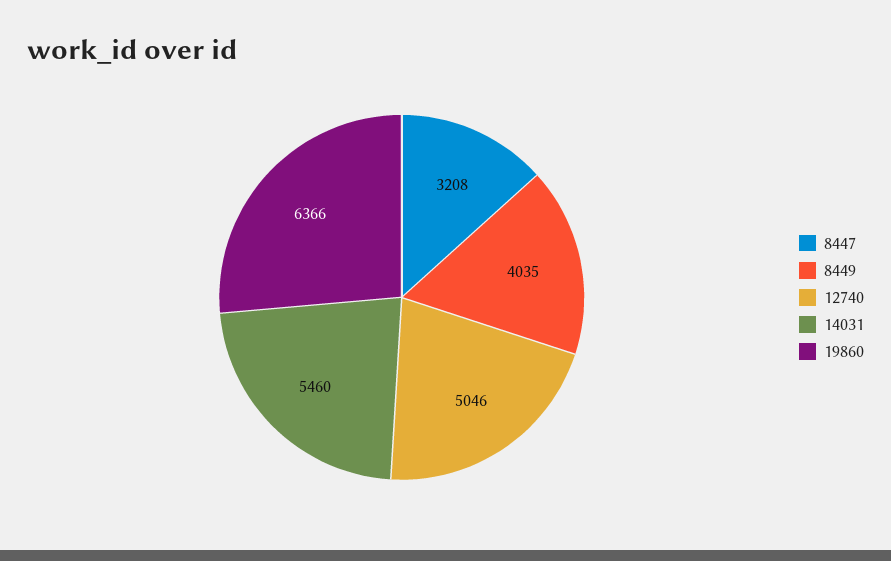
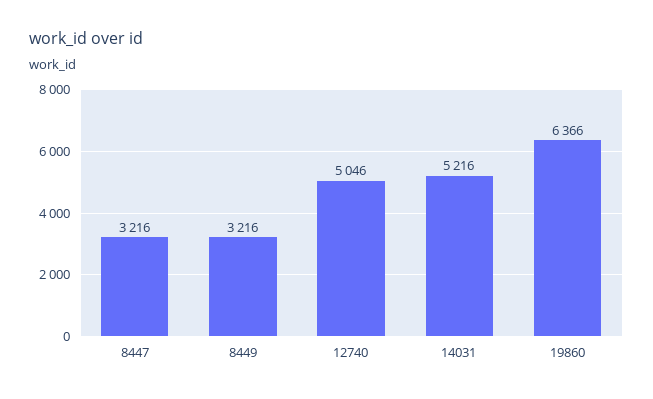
  {
-   "8447": 3208,
+   "8447": 3216,
-   "8449": 4035,
+   "8449": 3216,
    "12740": 5046,
-   "14031": 5460,
+   "14031": 5216,
    "19860": 6366
  }

